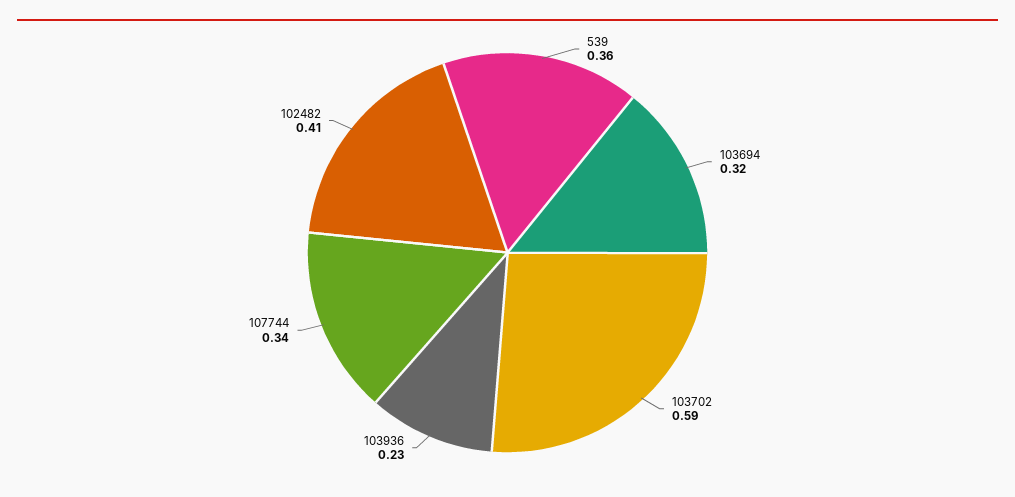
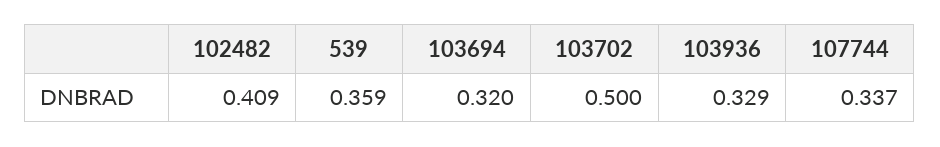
  {
    "539": 0.359,
    "103694": 0.32,
-   "103702": 0.59,
+   "103702": 0.5,
-   "103936": 0.23,
+   "103936": 0.329,
    "107744": 0.337,
    "102482": 0.409
  }

